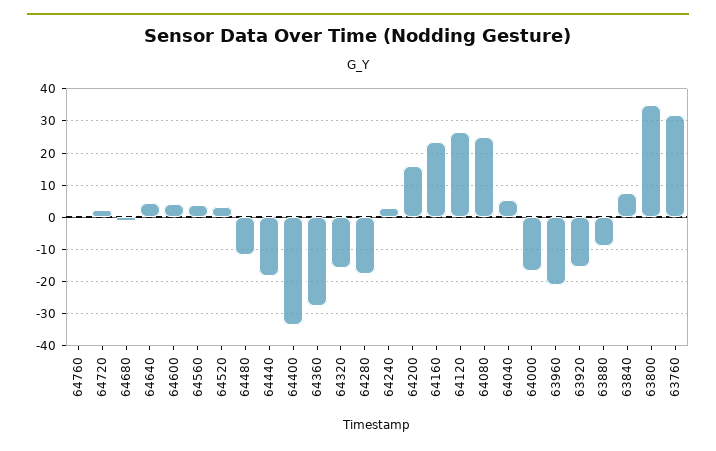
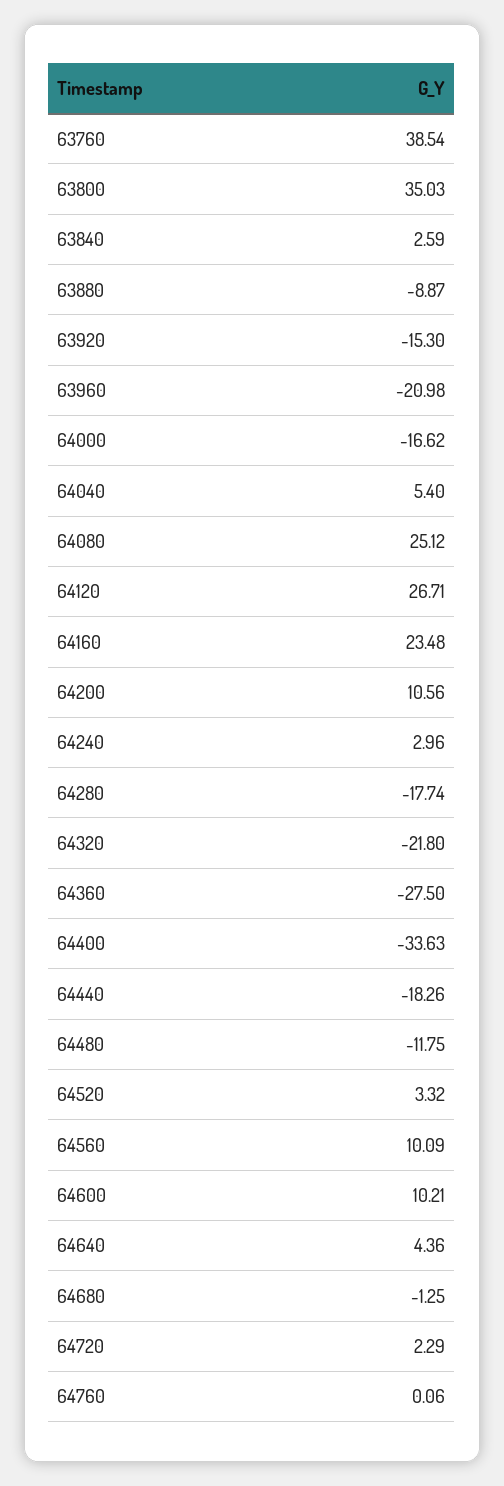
  {
    "64760": 0.06,
    "64720": 2.29,
    "64680": -1.25,
    "64640": 4.36,
-   "64600": 4,
+   "64600": 10.21,
-   "64560": 4,
+   "64560": 10.09,
    "64520": 3.32,
    "64480": -11.75,
    "64440": -18.26,
    "64400": -33.63,
    "64360": -27.5,
-   "64320": -16,
+   "64320": -21.8,
    "64280": -17.74,
    "64240": 2.96,
-   "64200": 16,
+   "64200": 10.56,
    "64160": 23.48,
    "64120": 26.71,
    "64080": 25.12,
    "64040": 5.4,
    "64000": -16.62,
    "63960": -20.98,
    "63920": -15.3,
    "63880": -8.87,
-   "63840": 8,
+   "63840": 2.59,
    "63800": 35.03,
-   "63760": 32
+   "63760": 38.54
  }

